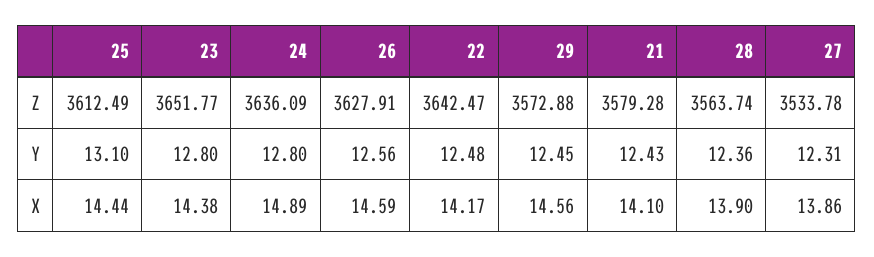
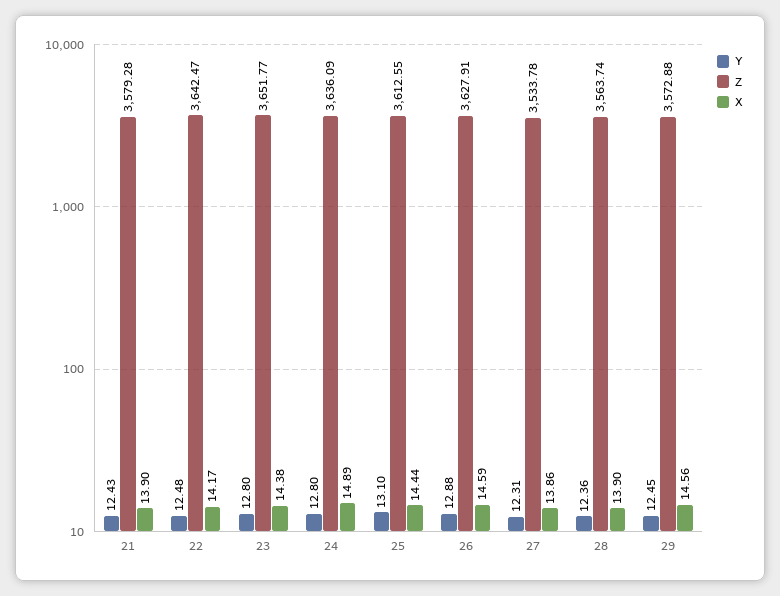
  {
    "Z": {
-     "25": 3612.49,
+     "25": 3612.55,
      "23": 3651.77,
      "24": 3636.09,
      "26": 3627.91,
      "22": 3642.47,
      "29": 3572.88,
      "21": 3579.28,
      "28": 3563.74,
      "27": 3533.78
    },
    "Y": {
      "25": 13.1,
      "23": 12.8,
      "24": 12.8,
-     "26": 12.56,
+     "26": 12.88,
      "22": 12.48,
      "29": 12.45,
      "21": 12.43,
      "28": 12.36,
      "27": 12.31
    },
    "X": {
      "25": 14.44,
      "23": 14.38,
      "24": 14.89,
      "26": 14.59,
      "22": 14.17,
      "29": 14.56,
-     "21": 14.1,
+     "21": 13.9,
      "28": 13.9,
      "27": 13.86
    }
  }

